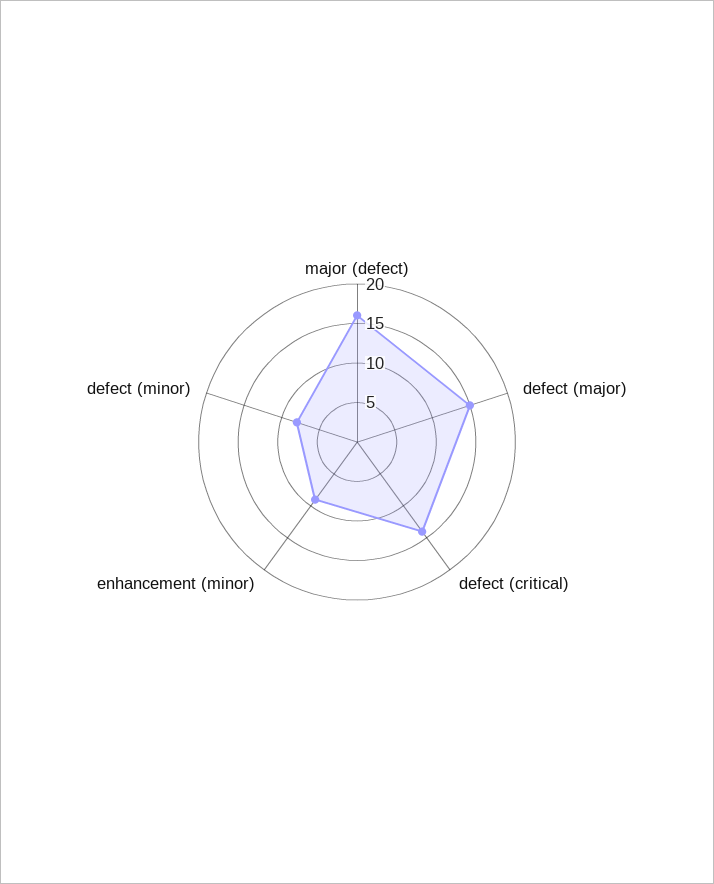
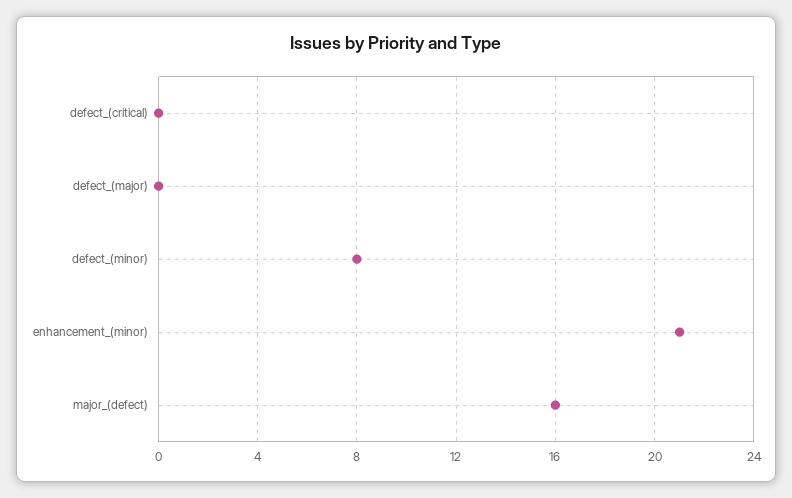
  {
    "major (defect)": 16,
-   "defect (major)": 15,
+   "defect (major)": 0,
-   "defect (critical)": 15,
+   "defect (critical)": 0,
-   "enhancement (minor)": 10,
+   "enhancement (minor)": 21,
    "defect (minor)": 8
  }

